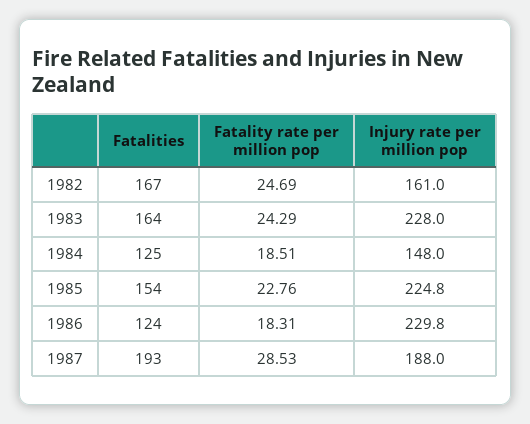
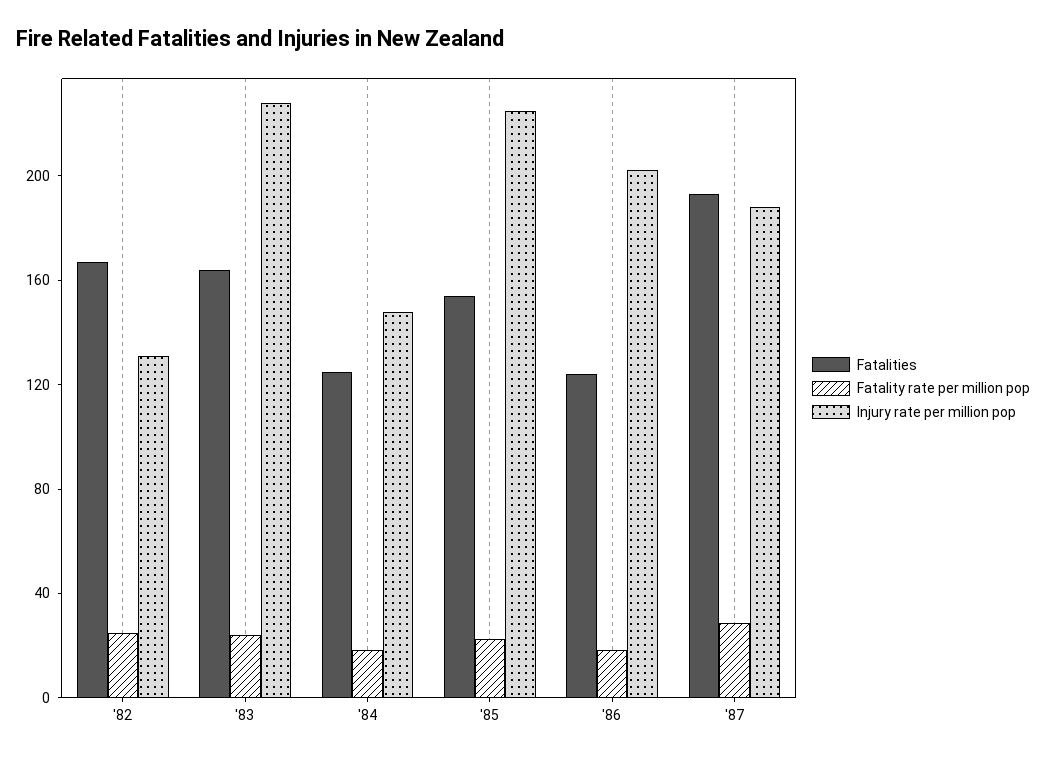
  {
    "Fatalities": {
      "1982": 167,
      "1983": 164,
      "1984": 125,
      "1985": 154,
      "1986": 124,
      "1987": 193
    },
    "Fatality rate per million pop": {
      "1982": 24.69,
      "1983": 24.29,
      "1984": 18.51,
      "1985": 22.76,
      "1986": 18.31,
      "1987": 28.53
    },
    "Injury rate per million pop": {
-     "1982": 161,
+     "1982": 130,
      "1983": 228,
      "1984": 148,
      "1985": 224.8,
-     "1986": 229.8,
+     "1986": 200,
      "1987": 188
    }
  }

